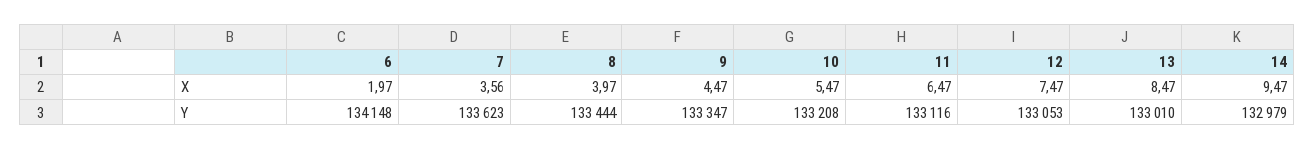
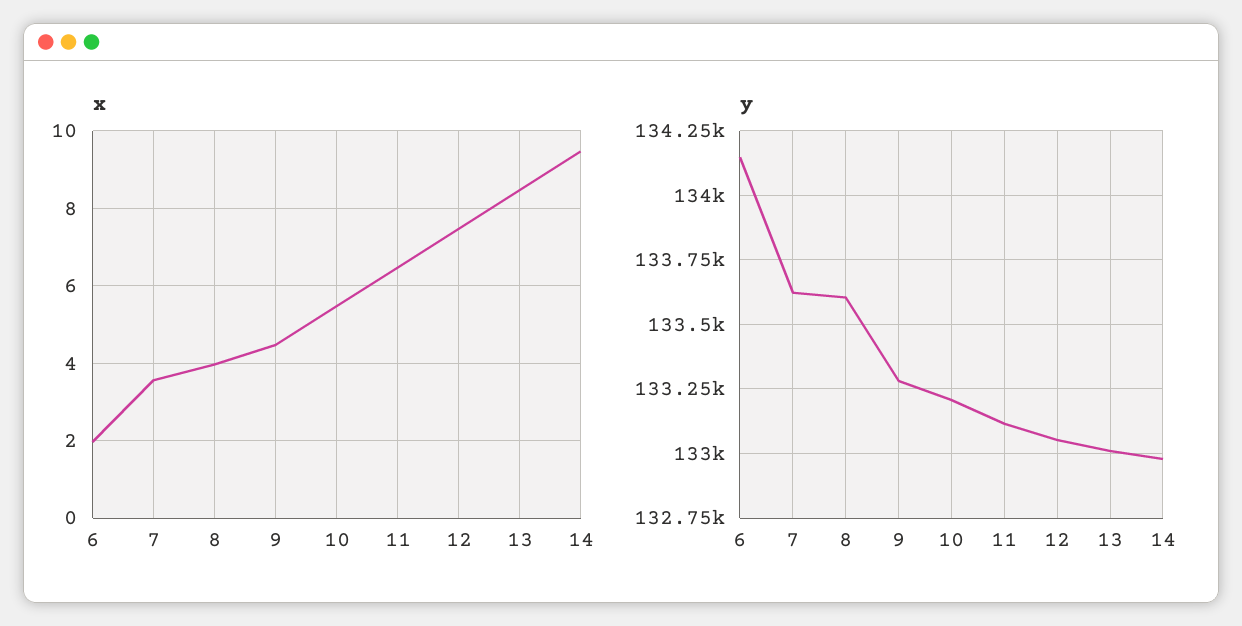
  {
    "X": {
      "6": 1.97,
      "7": 3.56,
      "8": 3.97,
      "9": 4.47,
      "10": 5.47,
      "11": 6.47,
      "12": 7.47,
      "13": 8.47,
      "14": 9.47
    },
    "Y": {
      "6": 134148,
      "7": 133623,
-     "8": 133444,
+     "8": 133600,
-     "9": 133347,
+     "9": 133275,
      "10": 133208,
      "11": 133116,
      "12": 133053,
      "13": 133010,
      "14": 132979
    }
  }

